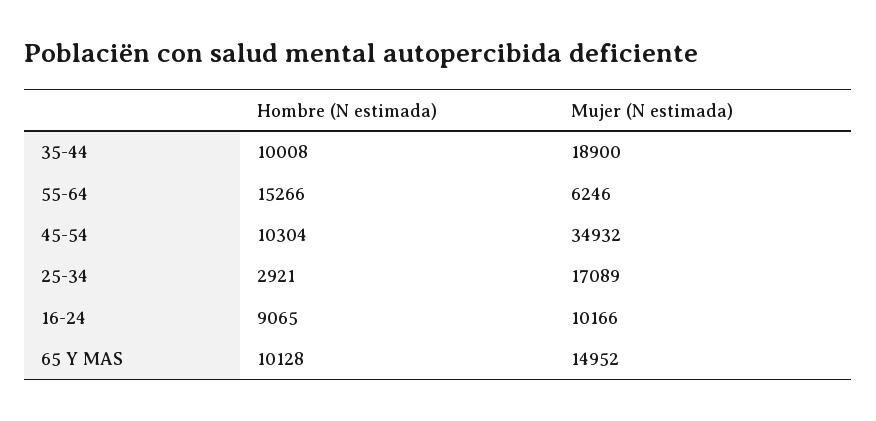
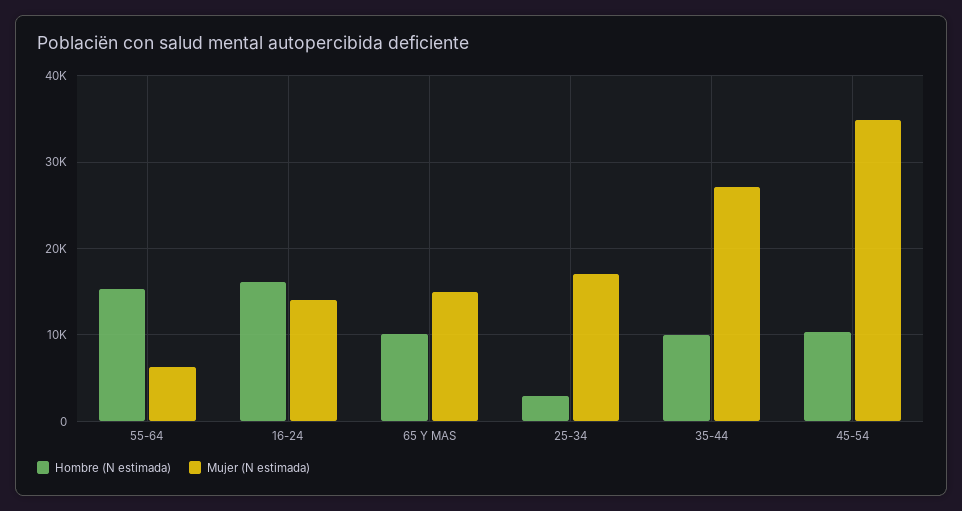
  {
    "Hombre (N estimada)": {
      "35-44": 10008,
      "55-64": 15266,
      "45-54": 10304,
      "25-34": 2921,
-     "16-24": 9065,
+     "16-24": 16000,
      "65 Y MAS": 10128
    },
    "Mujer (N estimada)": {
-     "35-44": 18900,
+     "35-44": 27000,
      "55-64": 6246,
      "45-54": 34932,
      "25-34": 17089,
-     "16-24": 10166,
+     "16-24": 14000,
      "65 Y MAS": 14952
    }
  }

